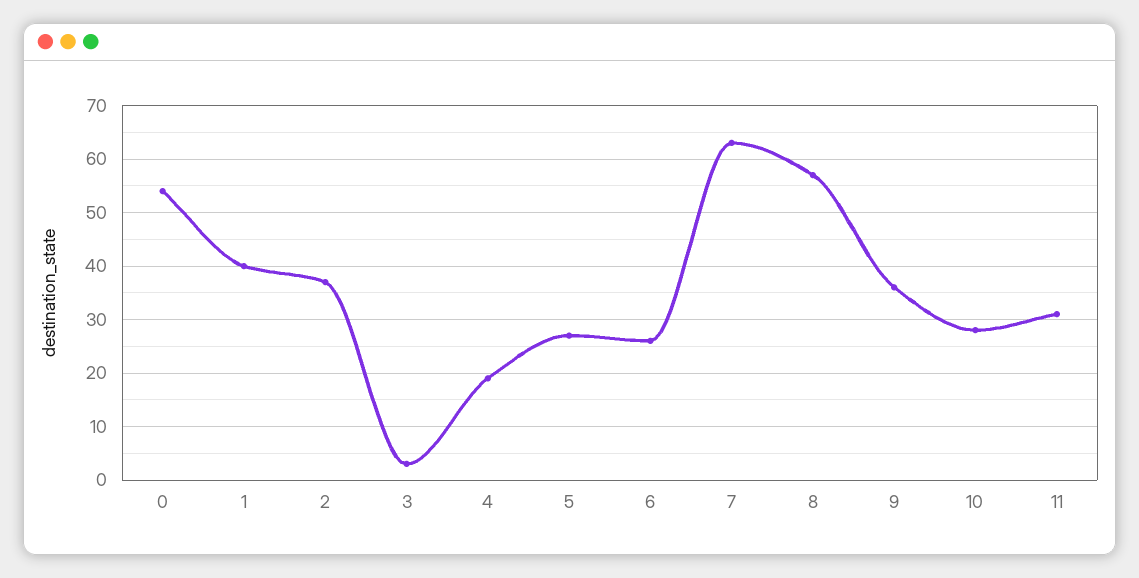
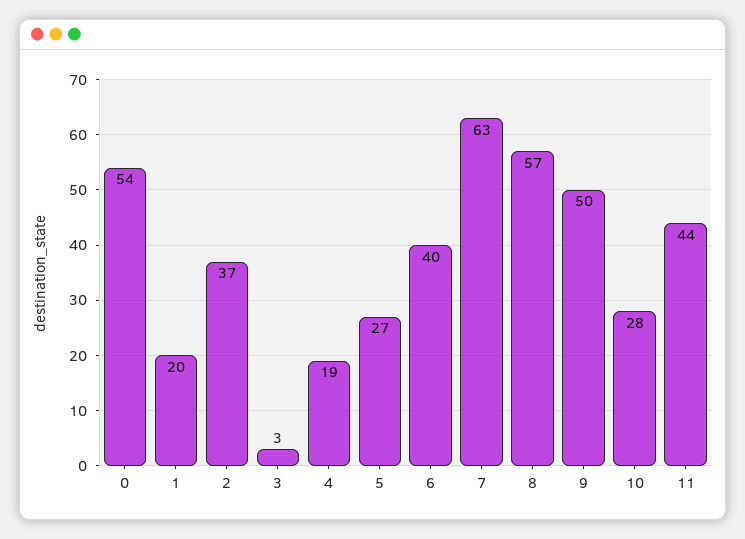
  {
    "0": 54,
-   "1": 40,
+   "1": 20,
    "2": 37,
    "3": 3,
    "4": 19,
    "5": 27,
-   "6": 25,
+   "6": 40,
    "7": 63,
    "8": 57,
-   "9": 35,
+   "9": 50,
    "10": 28,
-   "11": 30
+   "11": 44
  }

